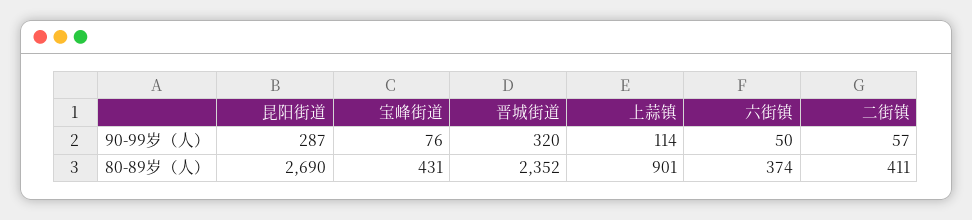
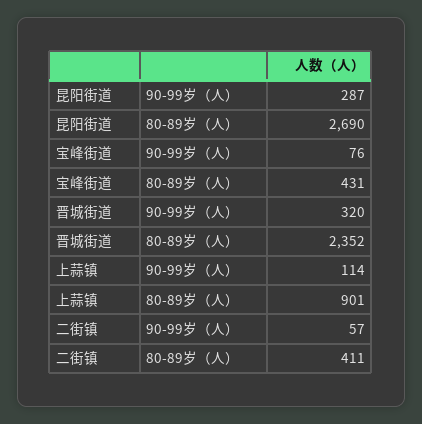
  {
    "昆阳街道": {
      "90-99岁（人）": 287,
      "80-89岁（人）": 2690
    },
    "宝峰街道": {
      "90-99岁（人）": 76,
      "80-89岁（人）": 431
    },
    "晋城街道": {
      "90-99岁（人）": 320,
      "80-89岁（人）": 2352
    },
    "上蒜镇": {
      "90-99岁（人）": 114,
      "80-89岁（人）": 901
    },
-   "六街镇": {
-     "90-99岁（人）": 50,
-     "80-89岁（人）": 374
-   },
    "二街镇": {
      "90-99岁（人）": 57,
      "80-89岁（人）": 411
    }
  }

